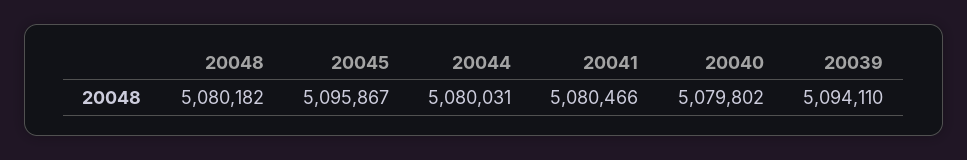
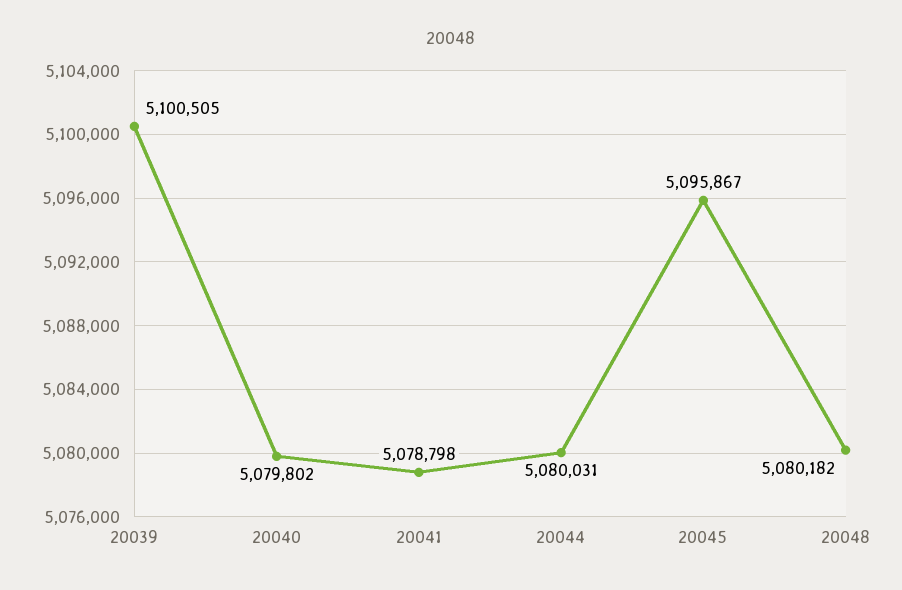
  {
    "20048": 5080182,
    "20045": 5095867,
    "20044": 5080031,
-   "20041": 5080466,
+   "20041": 5078798,
    "20040": 5079802,
-   "20039": 5094110
+   "20039": 5100505
  }

